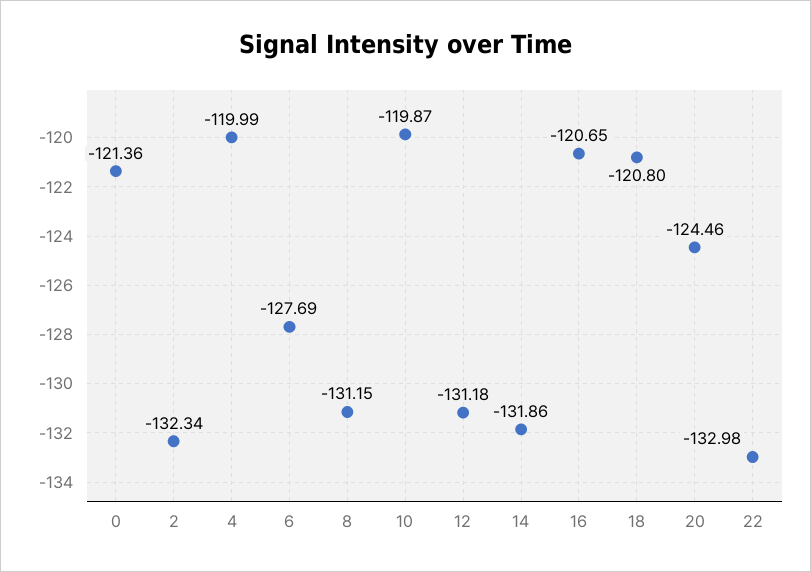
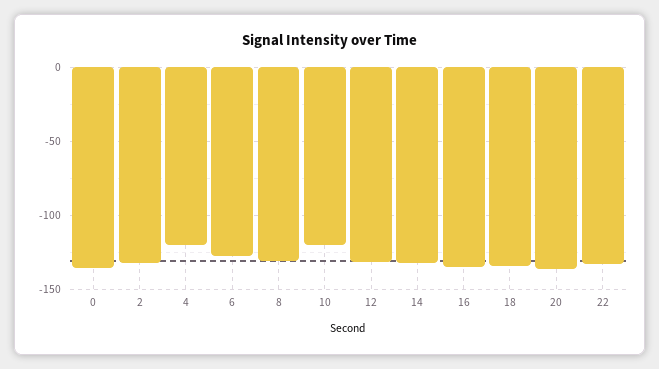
  {
-   "0": -121.36,
+   "0": -135,
    "2": -132.34,
    "4": -119.99,
    "6": -127.69,
    "8": -131.15,
    "10": -119.87,
    "12": -131.18,
    "14": -131.86,
-   "16": -120.65,
+   "16": -135,
-   "18": -120.8,
+   "18": -135,
-   "20": -124.46,
+   "20": -135,
    "22": -132.98
  }

